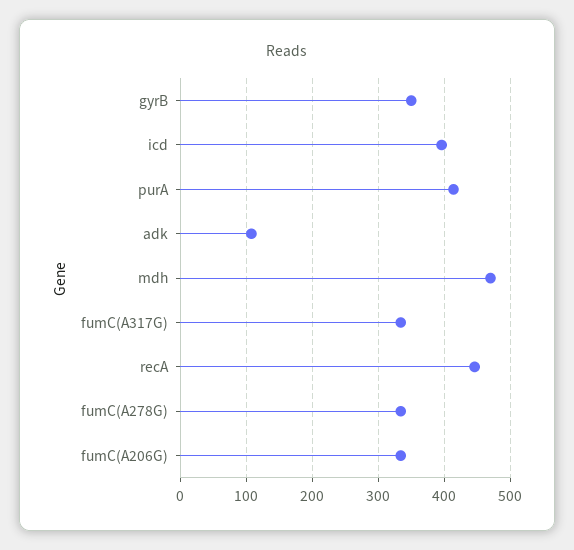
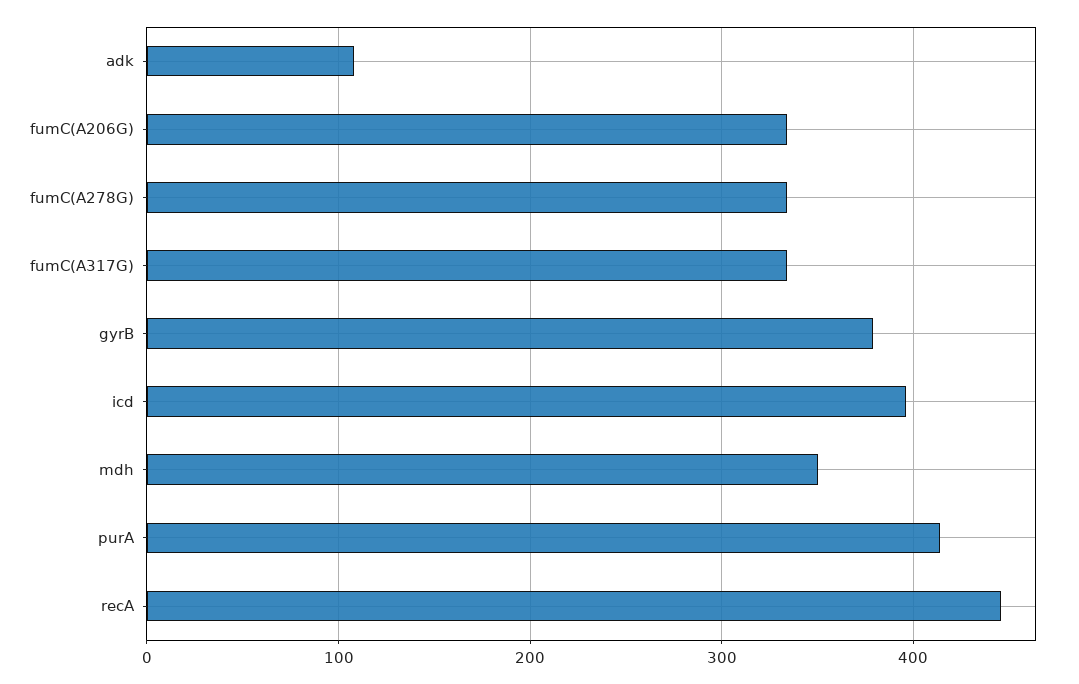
  {
-   "gyrB": 350,
+   "gyrB": 380,
    "icd": 400,
    "purA": 410,
    "adk": 110,
-   "mdh": 470,
+   "mdh": 350,
    "fumC(A317G)": 330,
    "recA": 450,
    "fumC(A278G)": 330,
    "fumC(A206G)": 330
  }

